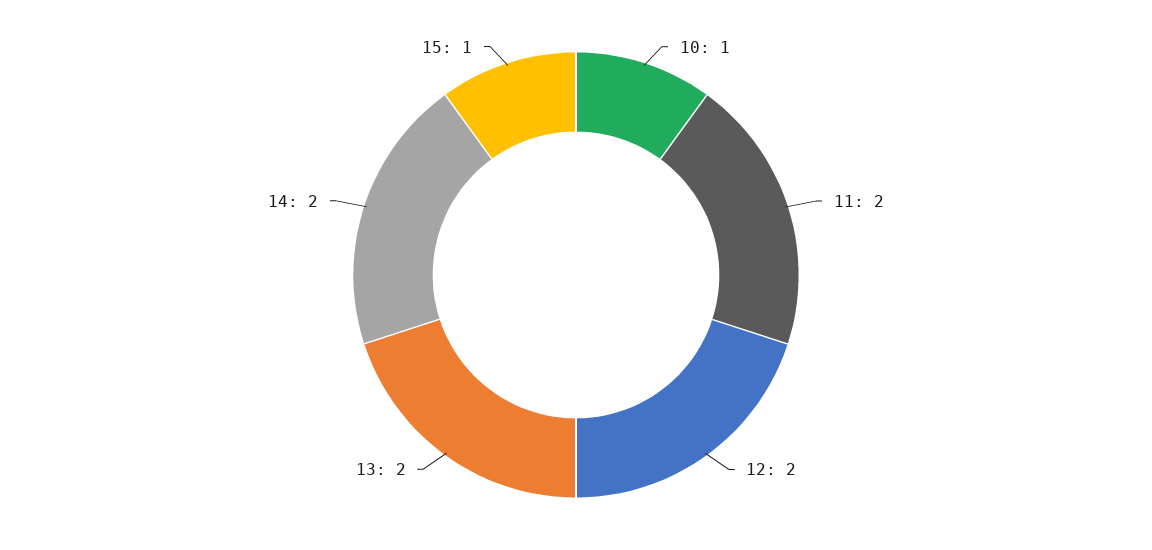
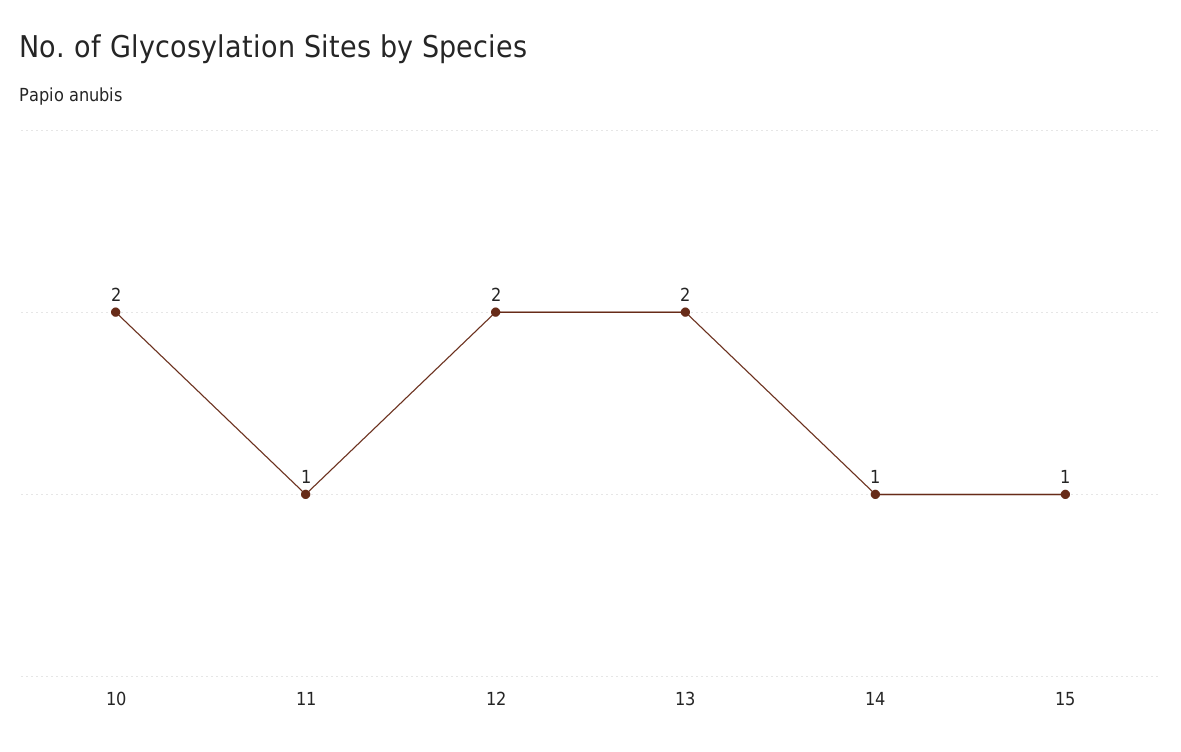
  {
-   "10": 1,
+   "10": 2,
-   "11": 2,
+   "11": 1,
    "12": 2,
    "13": 2,
-   "14": 2,
+   "14": 1,
    "15": 1
  }

